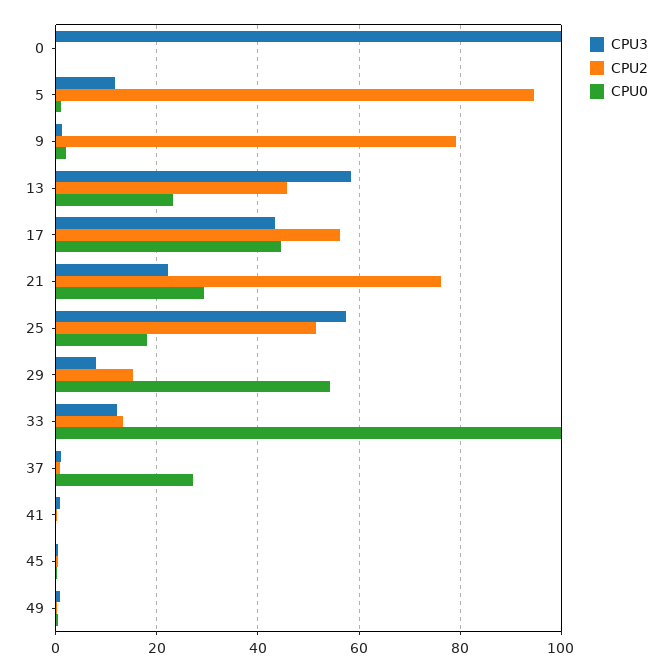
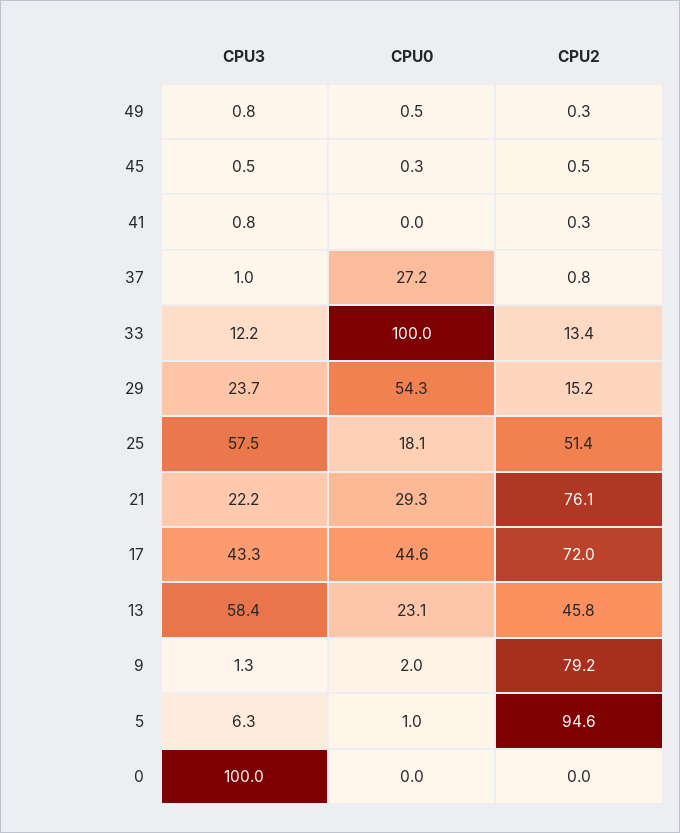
  {
    "CPU3": {
      "0": 100,
-     "5": 12,
+     "5": 6.3,
      "9": 1.3,
      "13": 58.4,
      "17": 43.3,
      "21": 22.2,
      "25": 57.5,
-     "29": 8,
+     "29": 23.7,
      "33": 12.2,
      "37": 1,
      "41": 0.8,
      "45": 0.5,
      "49": 0.8
    },
    "CPU2": {
      "0": 0,
      "5": 94.6,
      "9": 79.2,
      "13": 45.8,
-     "17": 56,
+     "17": 72,
      "21": 76.1,
      "25": 51.4,
      "29": 15.2,
      "33": 13.4,
      "37": 0.8,
      "41": 0.3,
      "45": 0.5,
      "49": 0.3
    },
    "CPU0": {
      "0": 0,
      "5": 1,
      "9": 2,
      "13": 23.1,
      "17": 44.6,
      "21": 29.3,
      "25": 18.1,
      "29": 54.3,
      "33": 100,
      "37": 27.2,
      "41": 0,
      "45": 0.3,
      "49": 0.5
    }
  }

